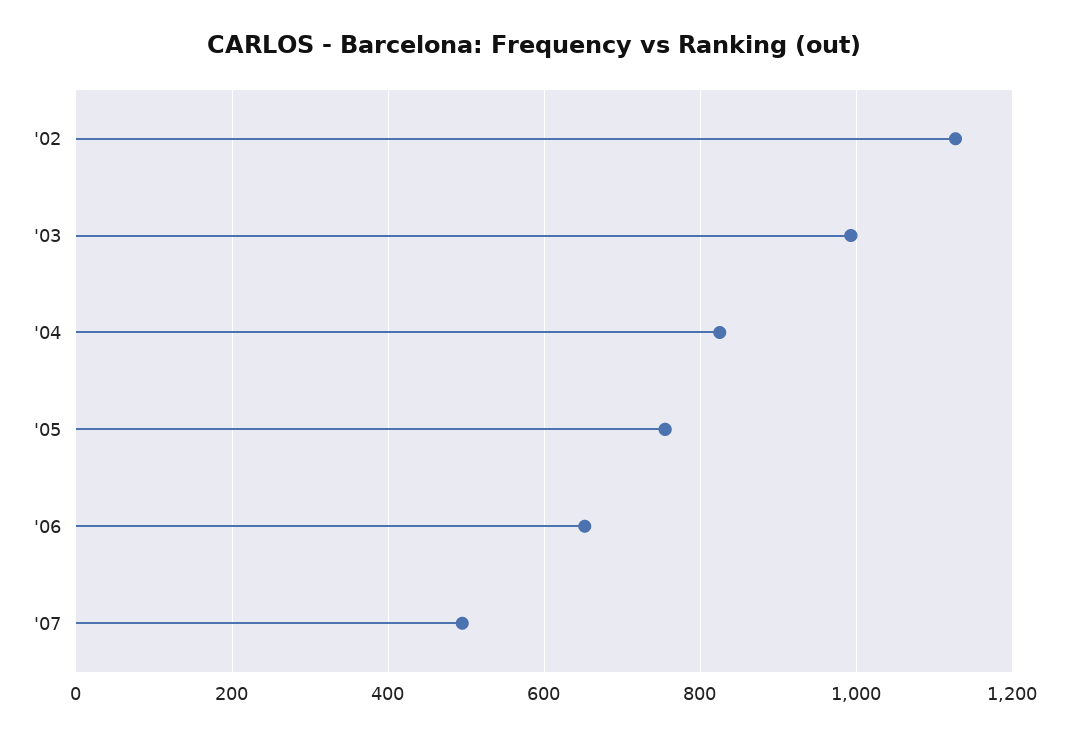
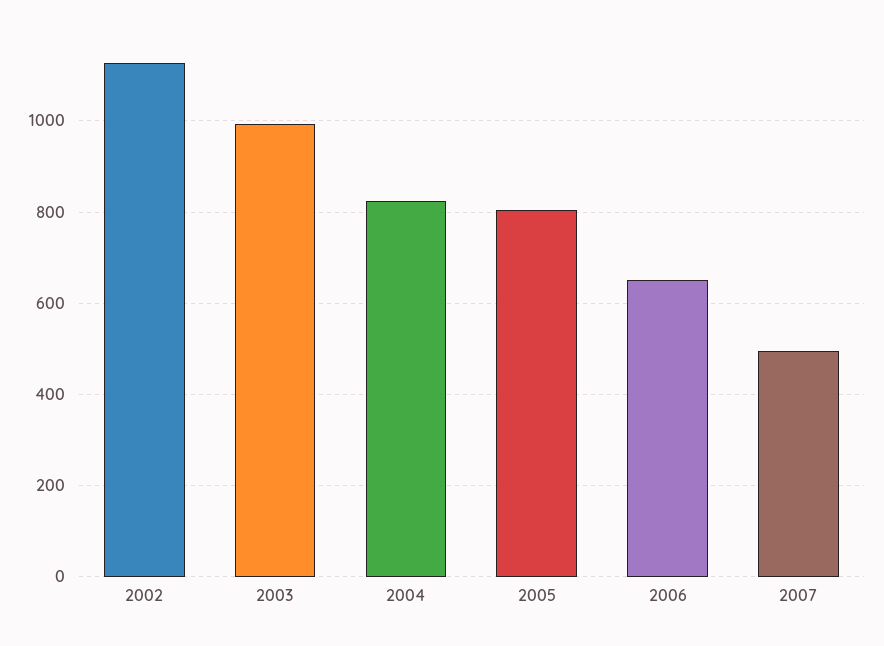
  {
    "'02": 1120,
    "'03": 1000,
    "'04": 820,
-   "'05": 760,
+   "'05": 800,
    "'06": 660,
    "'07": 500
  }

